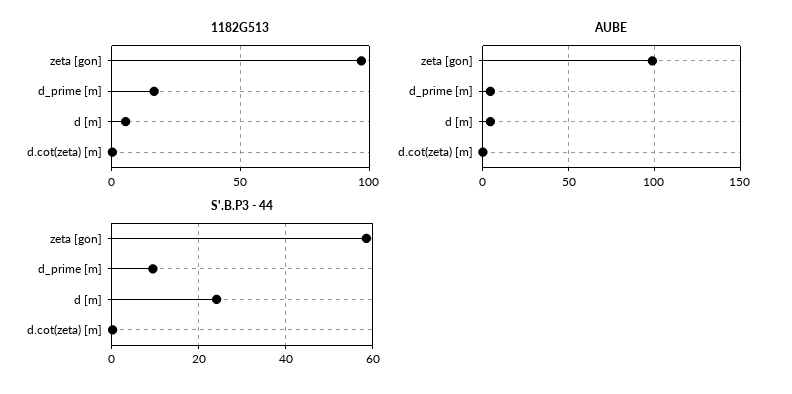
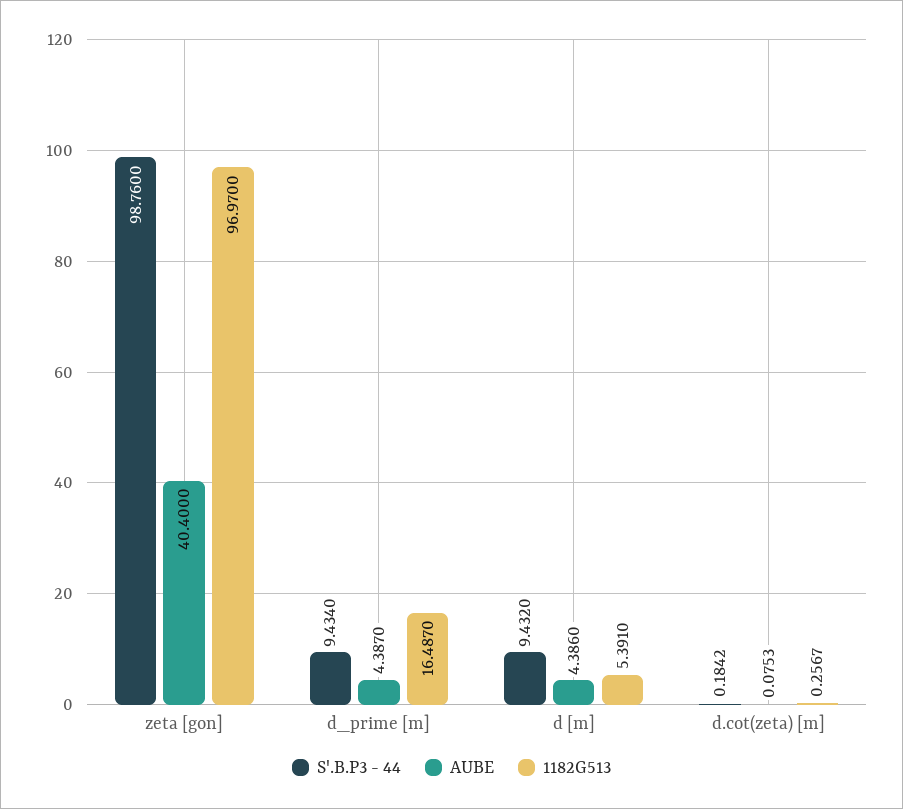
  {
    "1182G513": {
      "zeta [gon]": 96.97,
      "d_prime [m]": 16.487,
      "d [m]": 5.391,
      "d.cot(zeta) [m]": 0.2567
    },
    "AUBE": {
-     "zeta [gon]": 100,
+     "zeta [gon]": 40.4,
      "d_prime [m]": 4.387,
      "d [m]": 4.386,
      "d.cot(zeta) [m]": 0.0753
    },
    "S'.B.P3 - 44": {
-     "zeta [gon]": 58,
+     "zeta [gon]": 98.76,
      "d_prime [m]": 9.434,
-     "d [m]": 24,
+     "d [m]": 9.432,
      "d.cot(zeta) [m]": 0.1842
    }
  }

